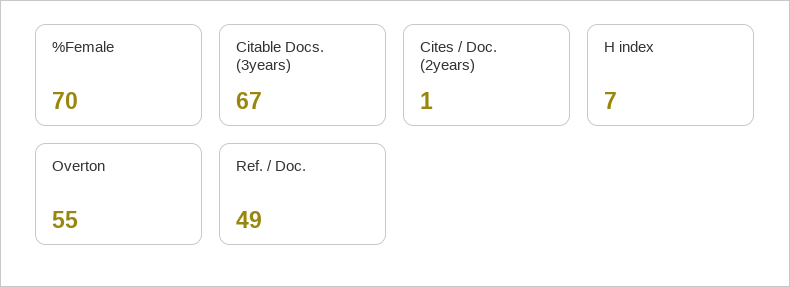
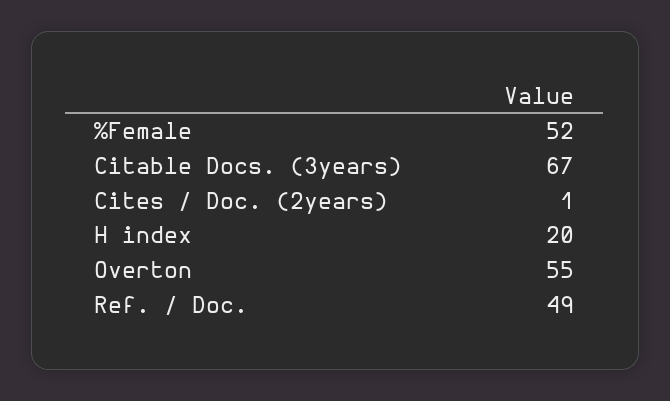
  {
-   "%Female": 70,
+   "%Female": 52,
    "Citable Docs. (3years)": 67,
    "Cites / Doc. (2years)": 1,
-   "H index": 7,
+   "H index": 20,
    "Overton": 55,
    "Ref. / Doc.": 49
  }

